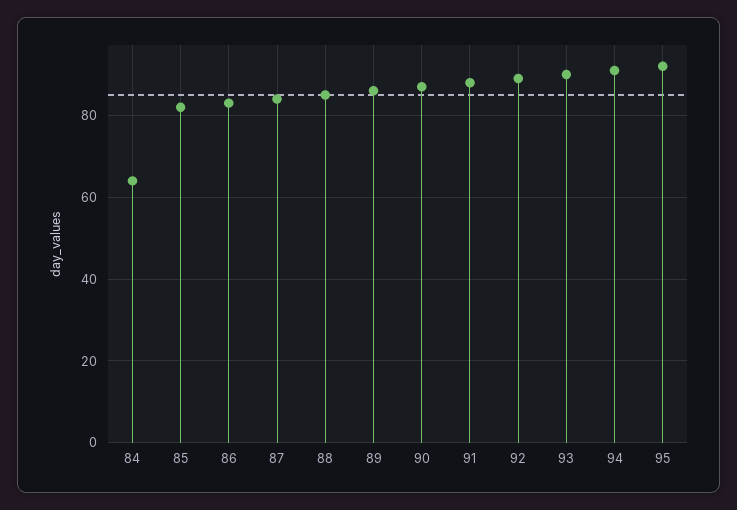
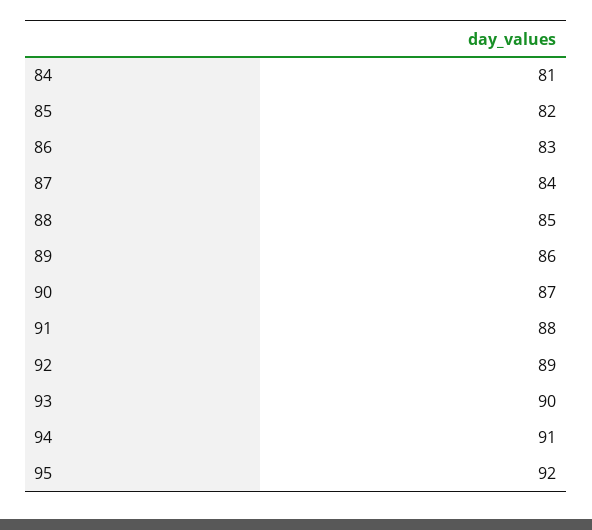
  {
-   "84": 65,
+   "84": 81,
    "85": 82,
    "86": 83,
    "87": 84,
    "88": 85,
    "89": 86,
    "90": 87,
    "91": 88,
    "92": 89,
    "93": 90,
    "94": 91,
    "95": 92
  }

